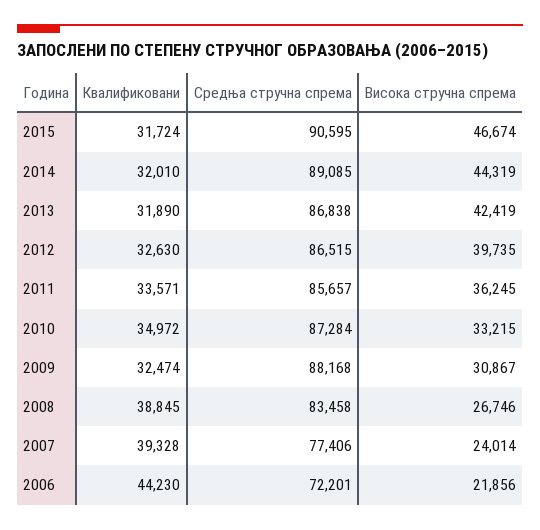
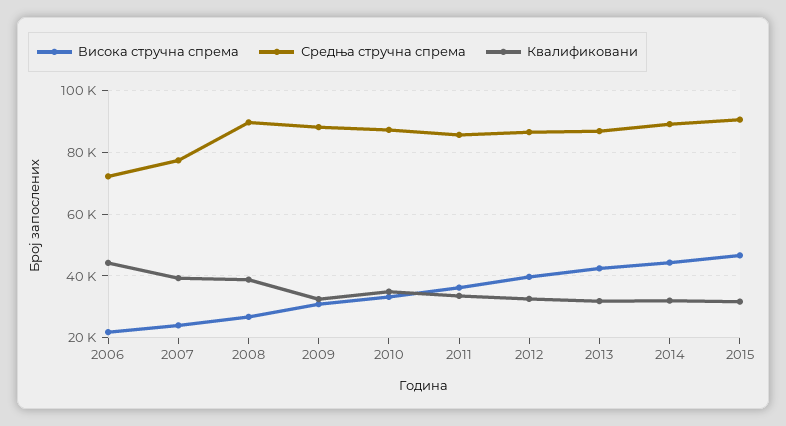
  {
    "Квалификовани": {
      "2015": 31724,
      "2014": 32010,
      "2013": 31890,
      "2012": 32630,
      "2011": 33571,
      "2010": 34972,
      "2009": 32474,
      "2008": 38845,
      "2007": 39328,
      "2006": 44230
    },
    "Средња стручна спрема": {
      "2015": 90595,
      "2014": 89085,
      "2013": 86838,
      "2012": 86515,
      "2011": 85657,
      "2010": 87284,
      "2009": 88168,
-     "2008": 83458,
+     "2008": 90000,
      "2007": 77406,
      "2006": 72201
    },
    "Висока стручна спрема": {
      "2015": 46674,
      "2014": 44319,
      "2013": 42419,
      "2012": 39735,
      "2011": 36245,
      "2010": 33215,
      "2009": 30867,
      "2008": 26746,
      "2007": 24014,
      "2006": 21856
    }
  }

